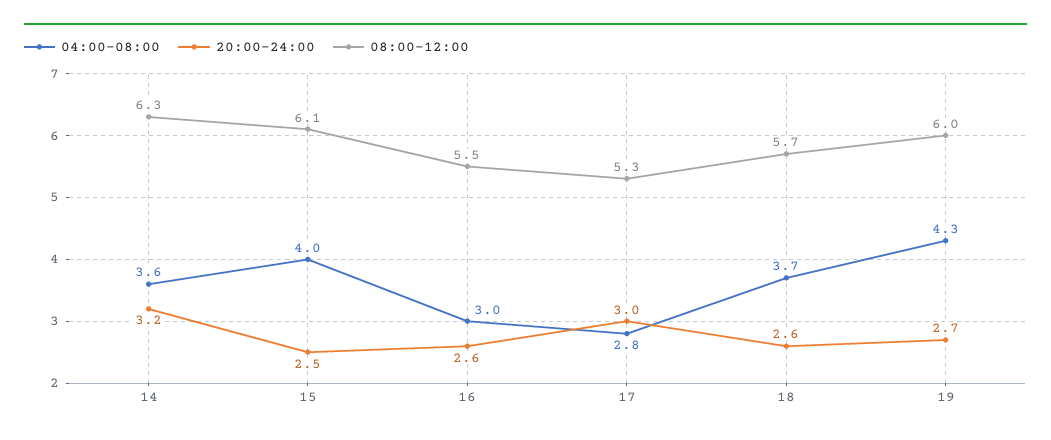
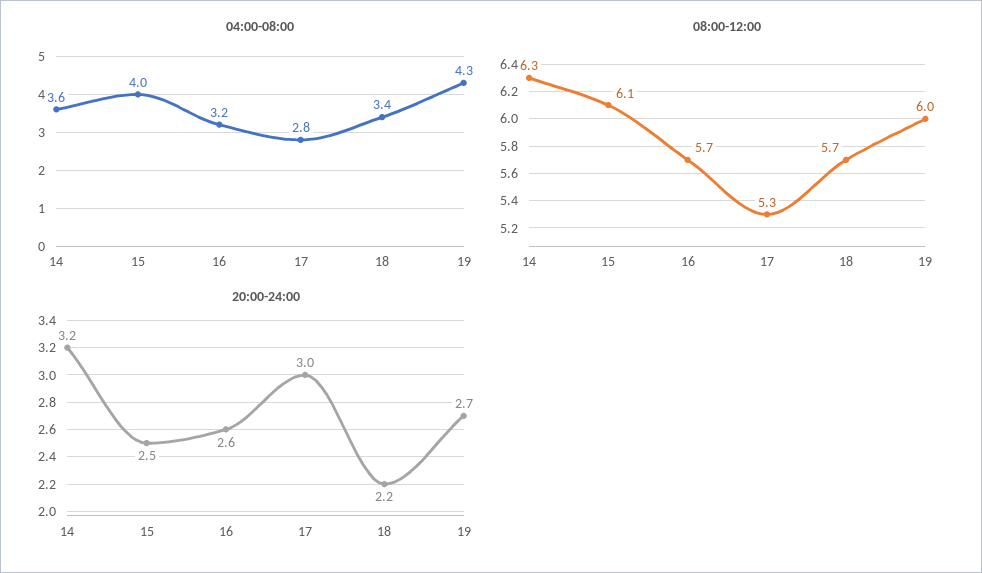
  {
    "04:00-08:00": {
      "14": 3.6,
      "15": 4,
-     "16": 3,
+     "16": 3.2,
      "17": 2.8,
-     "18": 3.7,
+     "18": 3.4,
      "19": 4.3
    },
    "20:00-24:00": {
      "14": 3.2,
      "15": 2.5,
      "16": 2.6,
      "17": 3,
-     "18": 2.6,
+     "18": 2.2,
      "19": 2.7
    },
    "08:00-12:00": {
      "14": 6.3,
      "15": 6.1,
-     "16": 5.5,
+     "16": 5.7,
      "17": 5.3,
      "18": 5.7,
      "19": 6
    }
  }

